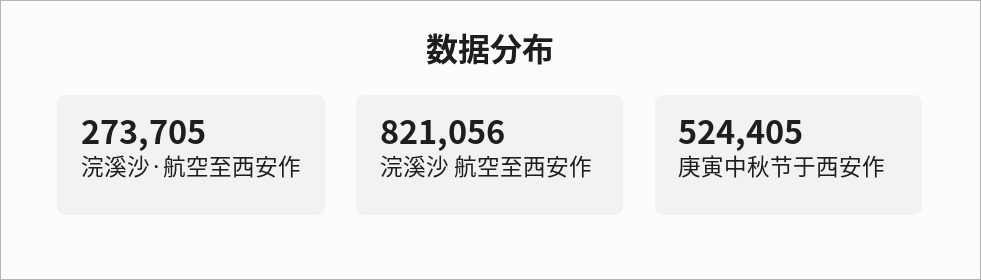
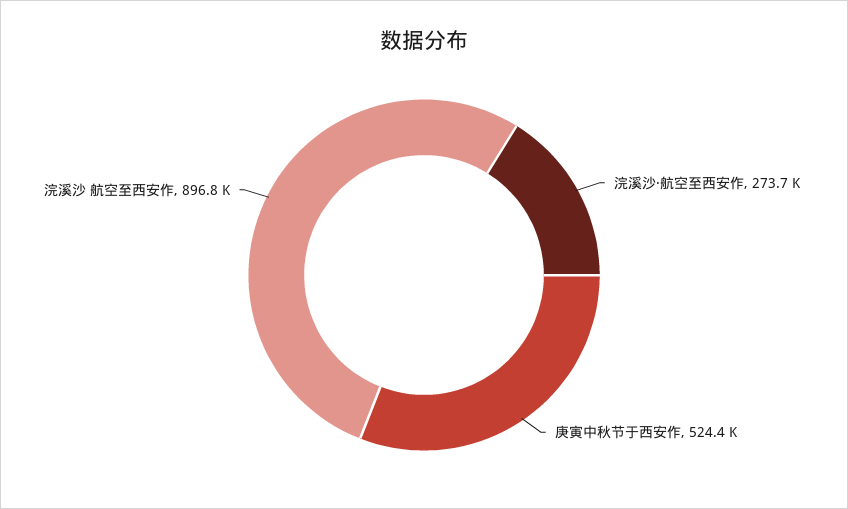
  {
    "浣溪沙·航空至西安作": 273705,
-   "浣溪沙 航空至西安作": 821056,
+   "浣溪沙 航空至西安作": 896800,
    "庚寅中秋节于西安作": 524405
  }

